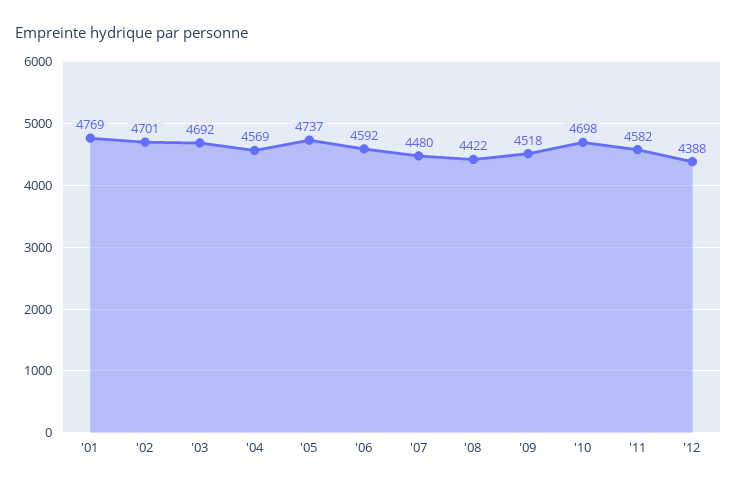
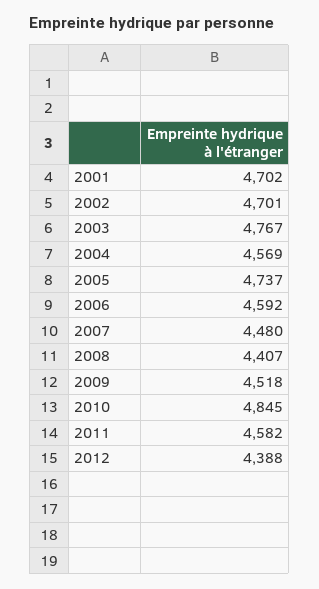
  {
-   "'01": 4769,
+   "'01": 4702,
    "'02": 4701,
-   "'03": 4692,
+   "'03": 4767,
    "'04": 4569,
    "'05": 4737,
    "'06": 4592,
    "'07": 4480,
-   "'08": 4422,
+   "'08": 4407,
    "'09": 4518,
-   "'10": 4698,
+   "'10": 4845,
    "'11": 4582,
    "'12": 4388
  }

